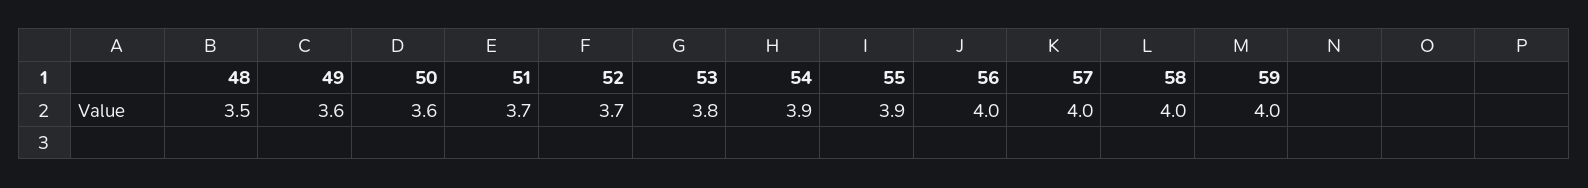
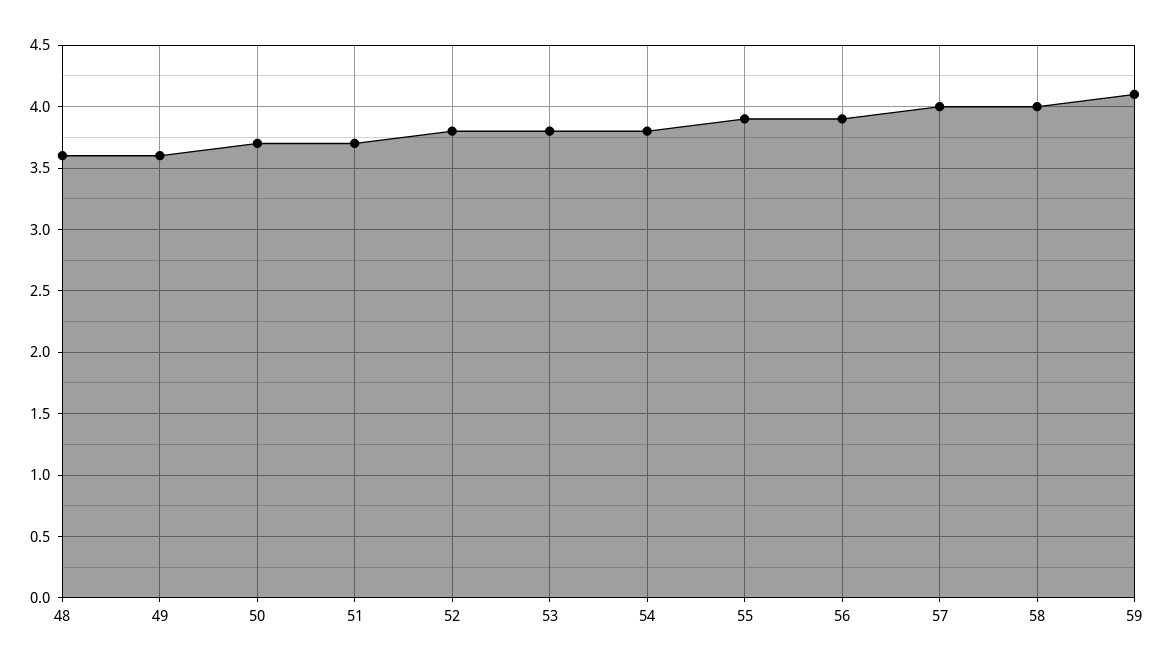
  {
-   "48": 3.5,
+   "48": 3.6,
    "49": 3.6,
-   "50": 3.6,
+   "50": 3.7,
    "51": 3.7,
-   "52": 3.7,
+   "52": 3.8,
    "53": 3.8,
-   "54": 3.9,
+   "54": 3.8,
    "55": 3.9,
-   "56": 4,
+   "56": 3.9,
    "57": 4,
    "58": 4,
-   "59": 4
+   "59": 4.1
  }

